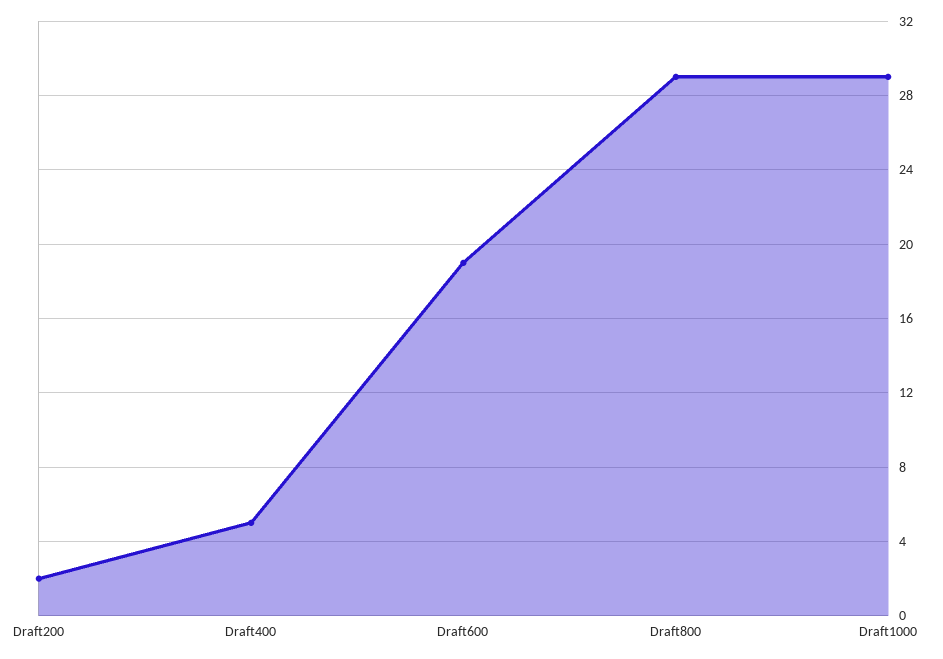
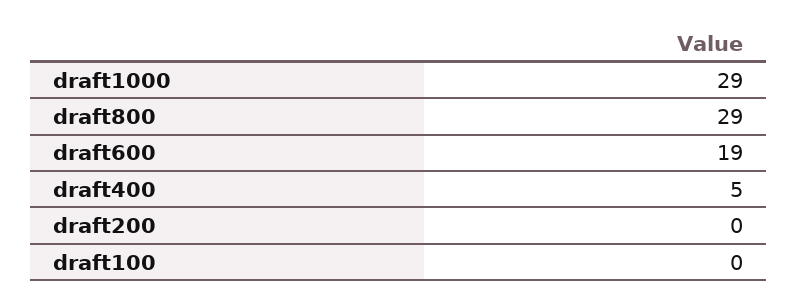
  {
-   "Draft200": 2,
+   "Draft200": 0,
    "Draft400": 5,
    "Draft600": 19,
    "Draft800": 29,
-   "Draft1000": 29
+   "Draft1000": 29,
+   "draft100": 0
  }

